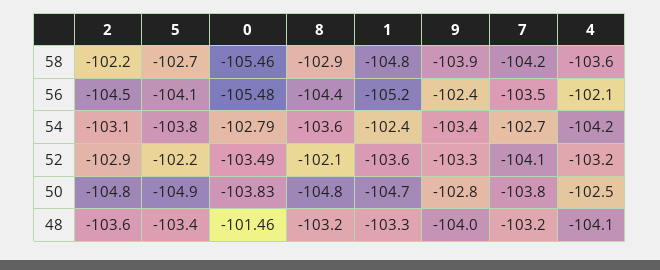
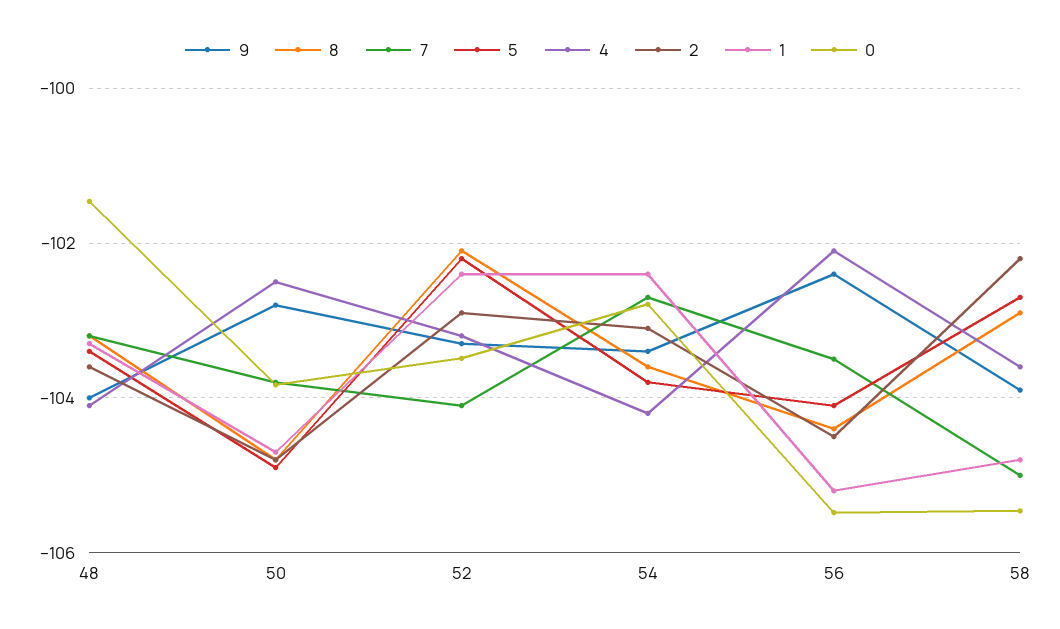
  {
    "2": {
      "58": -102.2,
      "56": -104.5,
      "54": -103.1,
      "52": -102.9,
      "50": -104.8,
      "48": -103.6
    },
    "5": {
      "58": -102.7,
      "56": -104.1,
      "54": -103.8,
      "52": -102.2,
      "50": -104.9,
      "48": -103.4
    },
    "0": {
      "58": -105.46,
      "56": -105.48,
      "54": -102.79,
      "52": -103.49,
      "50": -103.83,
      "48": -101.46
    },
    "8": {
      "58": -102.9,
      "56": -104.4,
      "54": -103.6,
      "52": -102.1,
      "50": -104.8,
      "48": -103.2
    },
    "1": {
      "58": -104.8,
      "56": -105.2,
      "54": -102.4,
-     "52": -103.6,
+     "52": -102.4,
      "50": -104.7,
      "48": -103.3
    },
    "9": {
      "58": -103.9,
      "56": -102.4,
      "54": -103.4,
      "52": -103.3,
      "50": -102.8,
      "48": -104
    },
    "7": {
-     "58": -104.2,
+     "58": -105,
      "56": -103.5,
      "54": -102.7,
      "52": -104.1,
      "50": -103.8,
      "48": -103.2
    },
    "4": {
      "58": -103.6,
      "56": -102.1,
      "54": -104.2,
      "52": -103.2,
      "50": -102.5,
      "48": -104.1
    }
  }

